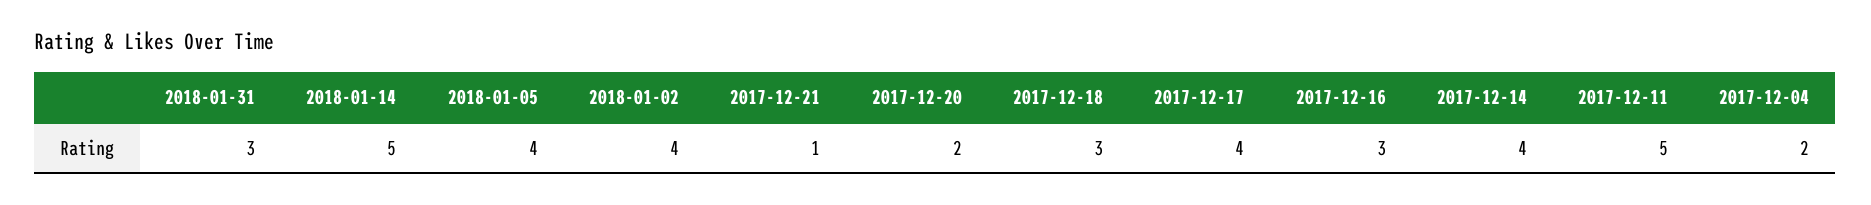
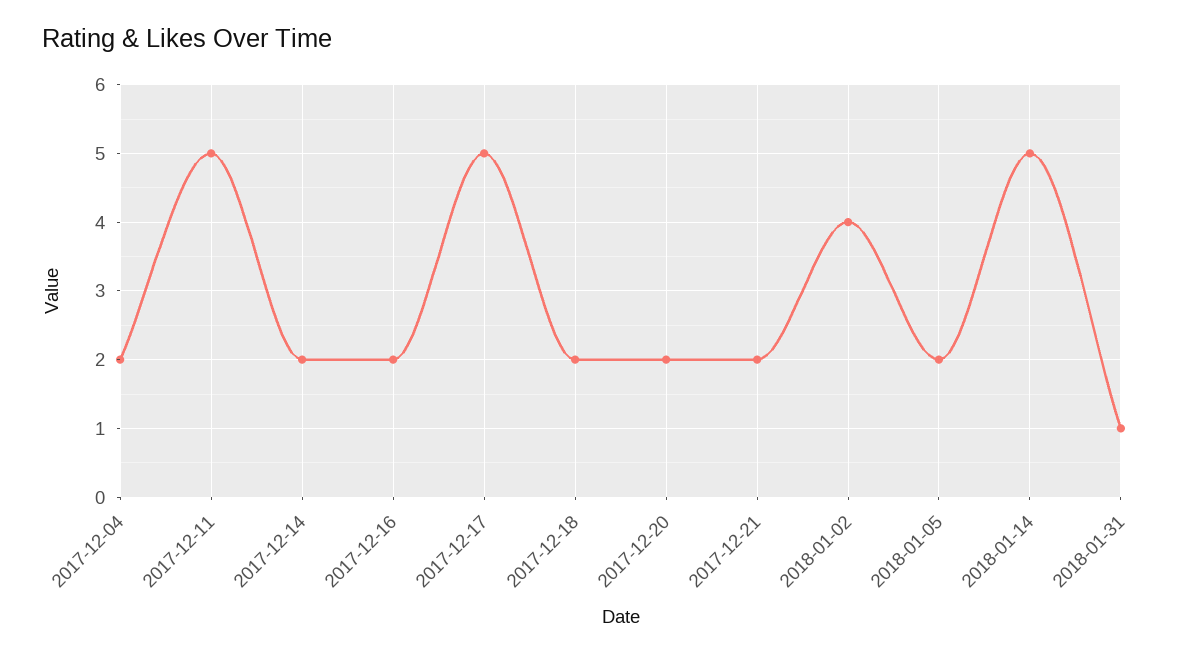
  {
-   "2018-01-31": 3,
+   "2018-01-31": 1,
    "2018-01-14": 5,
-   "2018-01-05": 4,
+   "2018-01-05": 2,
    "2018-01-02": 4,
-   "2017-12-21": 1,
+   "2017-12-21": 2,
    "2017-12-20": 2,
-   "2017-12-18": 3,
+   "2017-12-18": 2,
-   "2017-12-17": 4,
+   "2017-12-17": 5,
-   "2017-12-16": 3,
+   "2017-12-16": 2,
-   "2017-12-14": 4,
+   "2017-12-14": 2,
    "2017-12-11": 5,
    "2017-12-04": 2
  }

